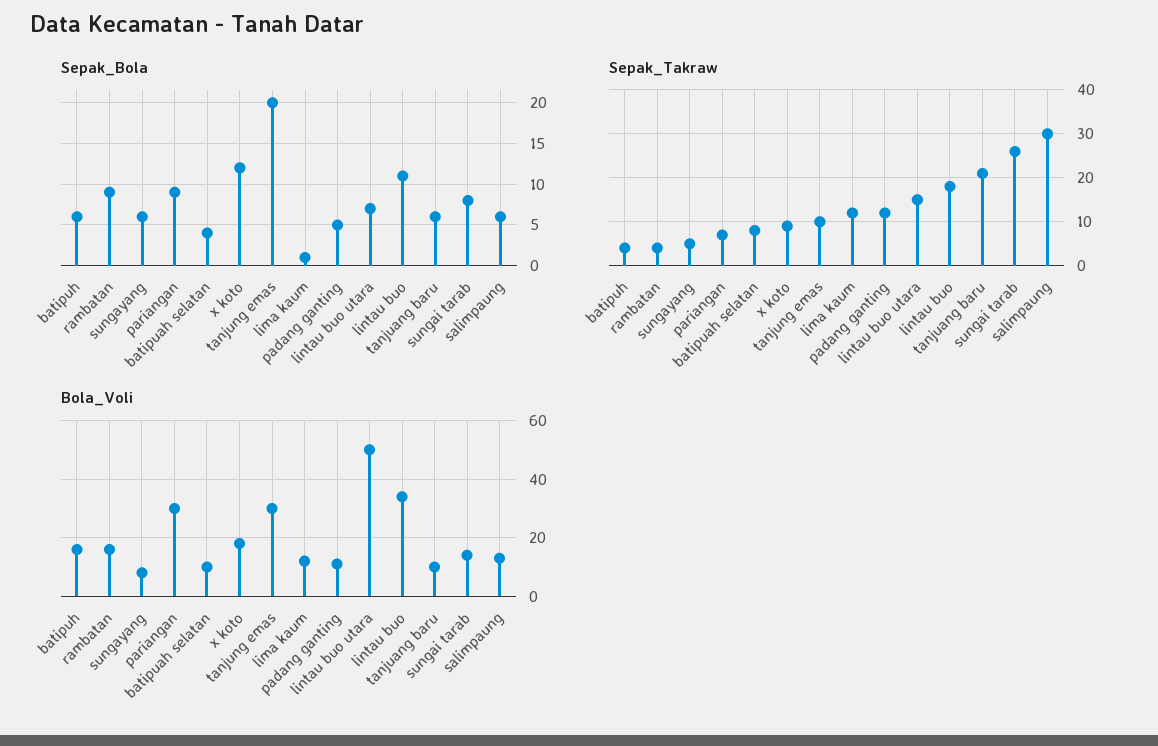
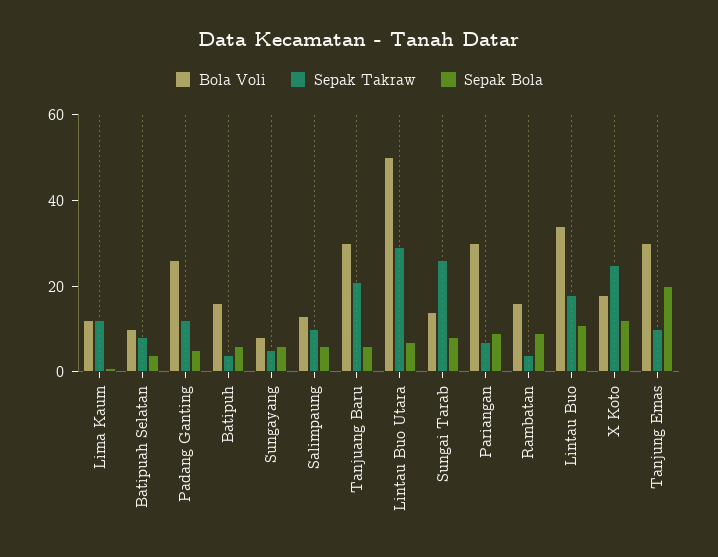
  {
    "Sepak_Bola": {
      "batipuh": 6,
      "rambatan": 9,
      "sungayang": 6,
      "pariangan": 9,
      "batipuah selatan": 4,
      "x koto": 12,
      "tanjung emas": 20,
      "lima kaum": 1,
      "padang ganting": 5,
      "lintau buo utara": 7,
      "lintau buo": 11,
      "tanjuang baru": 6,
      "sungai tarab": 8,
      "salimpaung": 6
    },
    "Sepak_Takraw": {
      "batipuh": 5,
      "rambatan": 5,
      "sungayang": 5,
      "pariangan": 5,
      "batipuah selatan": 10,
-     "x koto": 10,
+     "x koto": 25,
      "tanjung emas": 10,
      "lima kaum": 10,
      "padang ganting": 10,
-     "lintau buo utara": 15,
+     "lintau buo utara": 30,
      "lintau buo": 20,
      "tanjuang baru": 20,
      "sungai tarab": 25,
-     "salimpaung": 30
+     "salimpaung": 10
    },
    "Bola_Voli": {
      "batipuh": 15,
      "rambatan": 15,
      "sungayang": 10,
      "pariangan": 30,
      "batipuah selatan": 10,
      "x koto": 20,
      "tanjung emas": 30,
      "lima kaum": 10,
-     "padang ganting": 10,
+     "padang ganting": 25,
      "lintau buo utara": 50,
      "lintau buo": 35,
-     "tanjuang baru": 10,
+     "tanjuang baru": 30,
      "sungai tarab": 15,
      "salimpaung": 15
    }
  }

